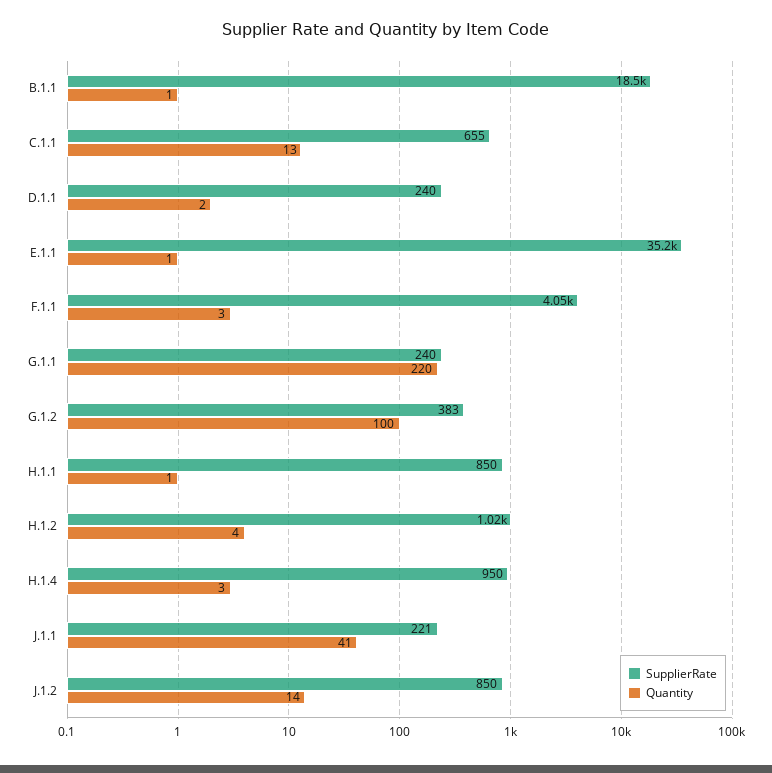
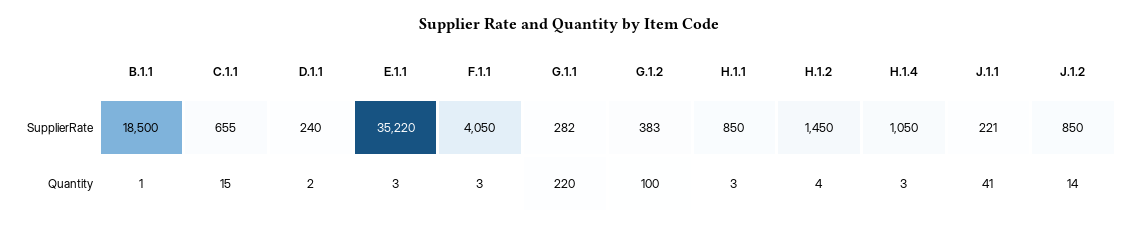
  {
    "SupplierRate": {
      "B.1.1": 18500,
      "C.1.1": 655,
      "D.1.1": 240,
      "E.1.1": 35220,
      "F.1.1": 4050,
-     "G.1.1": 240,
+     "G.1.1": 282,
      "G.1.2": 383,
      "H.1.1": 850,
-     "H.1.2": 1020,
+     "H.1.2": 1450,
-     "H.1.4": 950,
+     "H.1.4": 1050,
      "J.1.1": 221,
      "J.1.2": 850
    },
    "Quantity": {
      "B.1.1": 1,
-     "C.1.1": 13,
+     "C.1.1": 15,
      "D.1.1": 2,
-     "E.1.1": 1,
+     "E.1.1": 3,
      "F.1.1": 3,
      "G.1.1": 220,
      "G.1.2": 100,
-     "H.1.1": 1,
+     "H.1.1": 3,
      "H.1.2": 4,
      "H.1.4": 3,
      "J.1.1": 41,
      "J.1.2": 14
    }
  }

